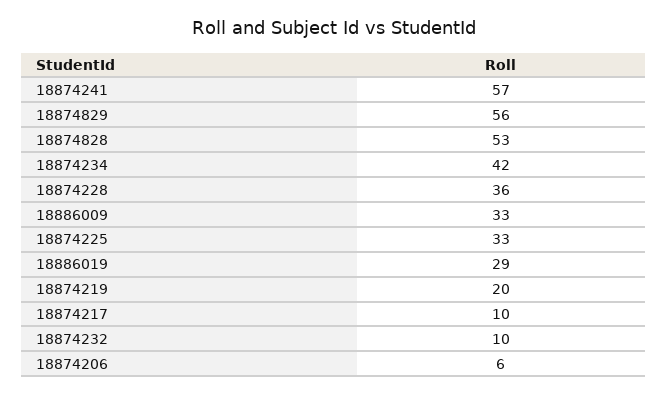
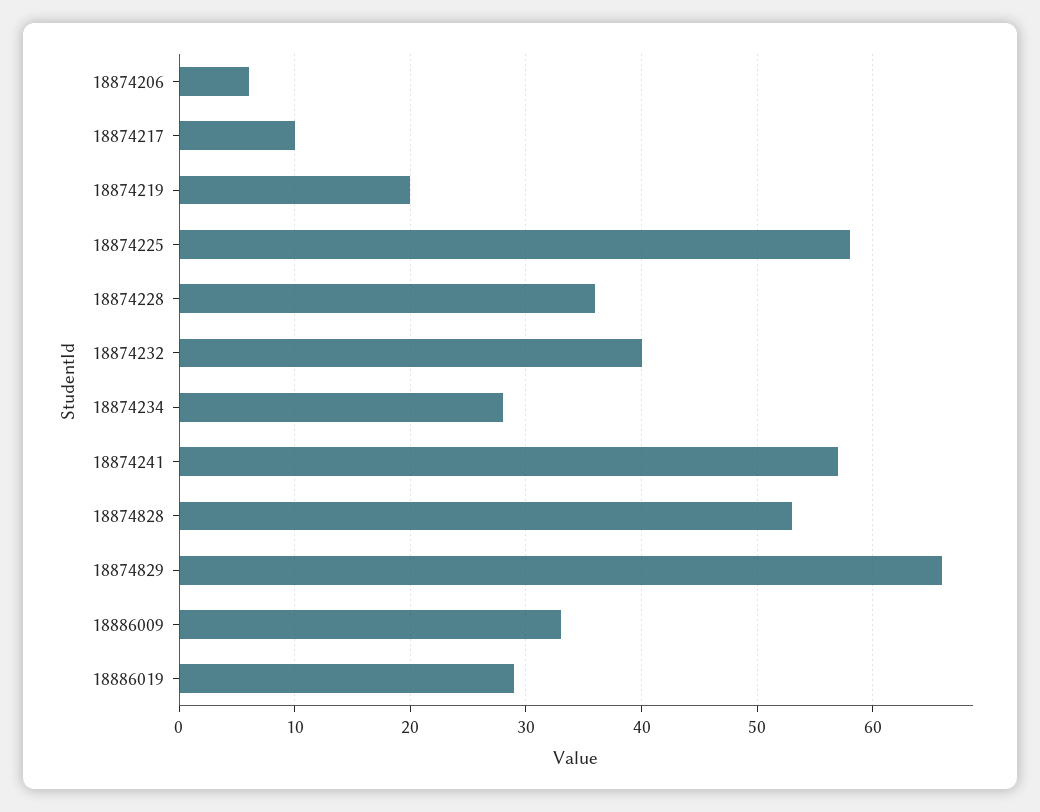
  {
    "18874241": 57,
-   "18874829": 56,
+   "18874829": 66,
    "18874828": 53,
-   "18874234": 42,
+   "18874234": 28,
    "18874228": 36,
    "18886009": 33,
-   "18874225": 33,
+   "18874225": 58,
    "18886019": 29,
    "18874219": 20,
    "18874217": 10,
-   "18874232": 10,
+   "18874232": 40,
    "18874206": 6
  }

